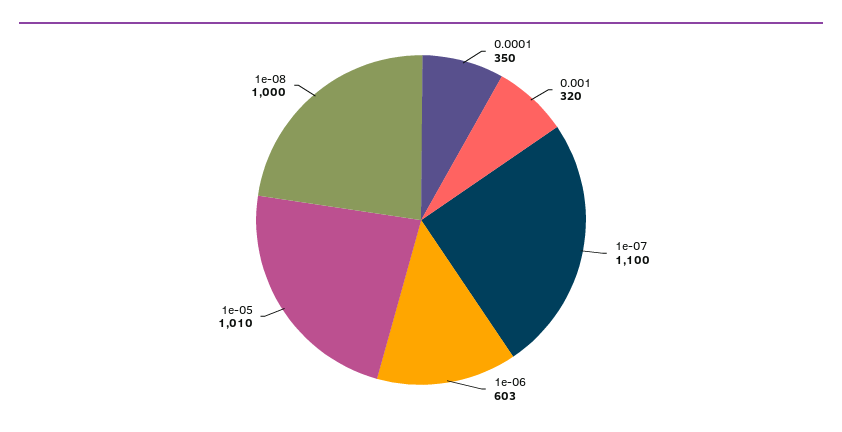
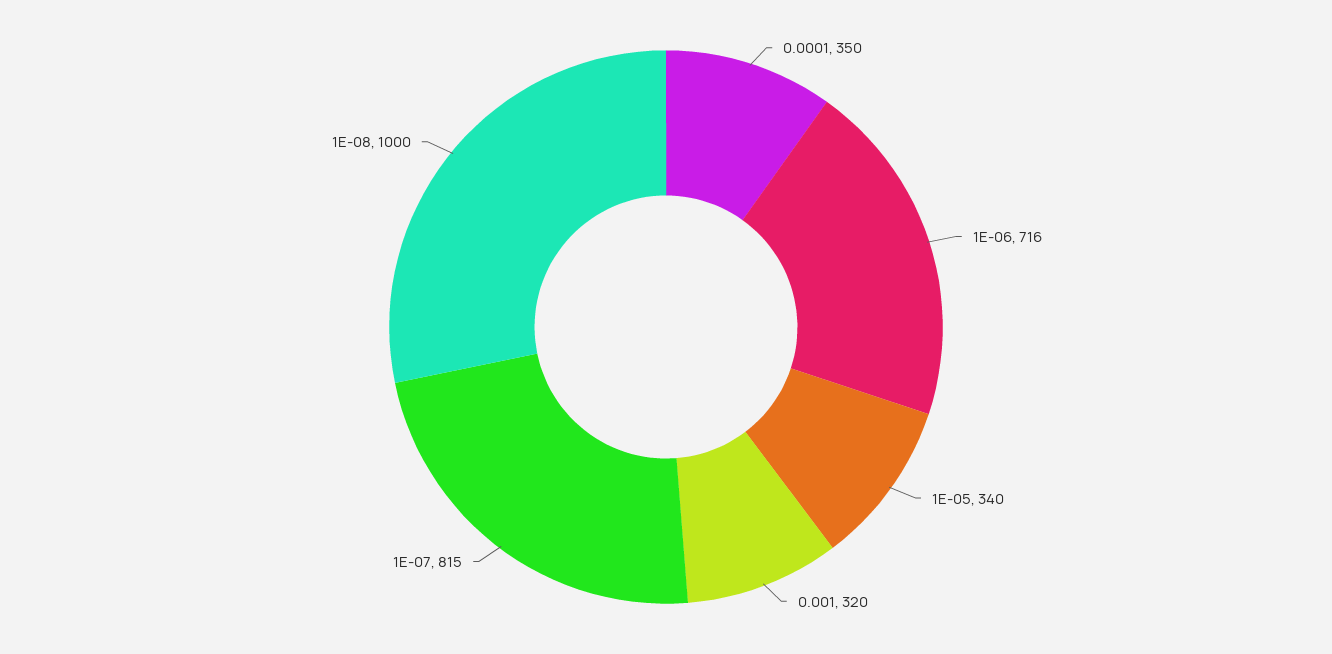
  {
    "0.0001": 350,
    "0.001": 320,
-   "1e-07": 1100,
+   "1e-07": 815,
-   "1e-06": 603,
+   "1e-06": 716,
-   "1e-05": 1010,
+   "1e-05": 340,
    "1e-08": 1000
  }

